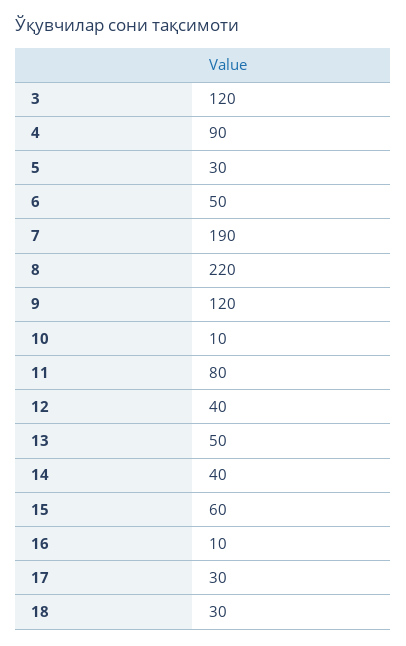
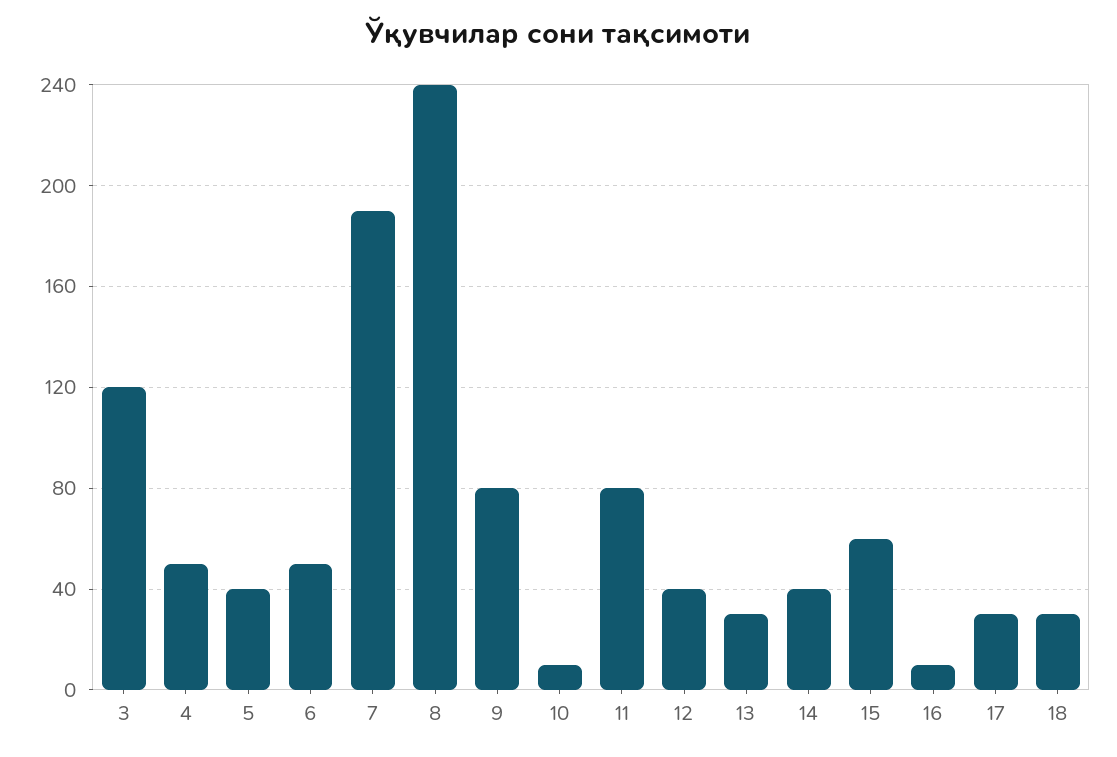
  {
    "3": 120,
-   "4": 90,
+   "4": 50,
-   "5": 30,
+   "5": 40,
    "6": 50,
    "7": 190,
-   "8": 220,
+   "8": 240,
-   "9": 120,
+   "9": 80,
    "10": 10,
    "11": 80,
    "12": 40,
-   "13": 50,
+   "13": 30,
    "14": 40,
    "15": 60,
    "16": 10,
    "17": 30,
    "18": 30
  }

